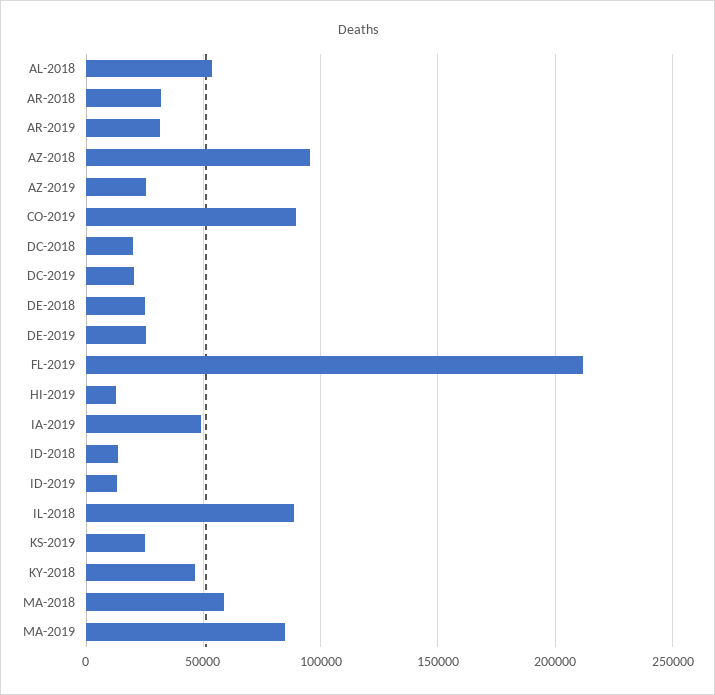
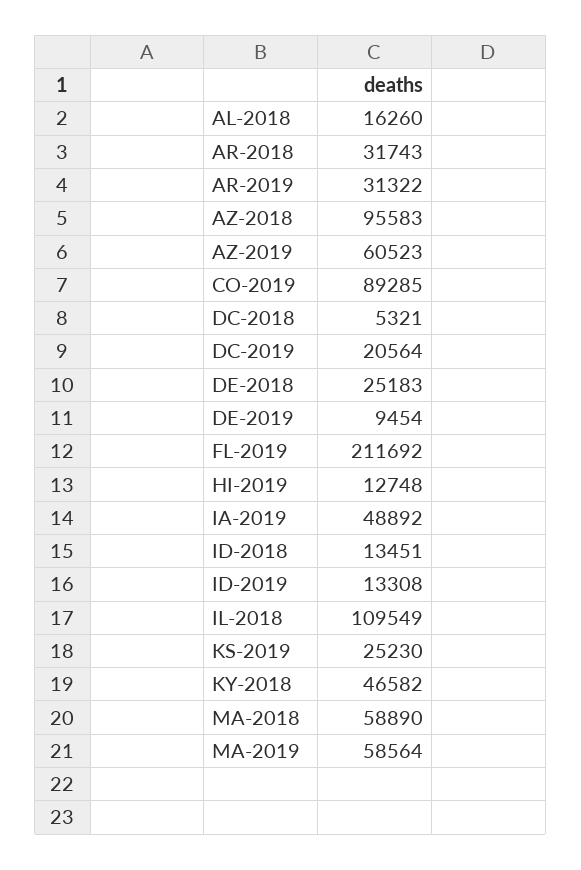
  {
-   "AL-2018": 55000,
+   "AL-2018": 16260,
    "AR-2018": 31743,
    "AR-2019": 31322,
    "AZ-2018": 95583,
-   "AZ-2019": 25000,
+   "AZ-2019": 60523,
    "CO-2019": 89285,
-   "DC-2018": 20000,
+   "DC-2018": 5321,
    "DC-2019": 20564,
    "DE-2018": 25183,
-   "DE-2019": 25000,
+   "DE-2019": 9454,
    "FL-2019": 211692,
    "HI-2019": 12748,
    "IA-2019": 48892,
    "ID-2018": 13451,
    "ID-2019": 13308,
-   "IL-2018": 90000,
+   "IL-2018": 109549,
    "KS-2019": 25230,
    "KY-2018": 46582,
    "MA-2018": 58890,
-   "MA-2019": 85000
+   "MA-2019": 58564
  }

